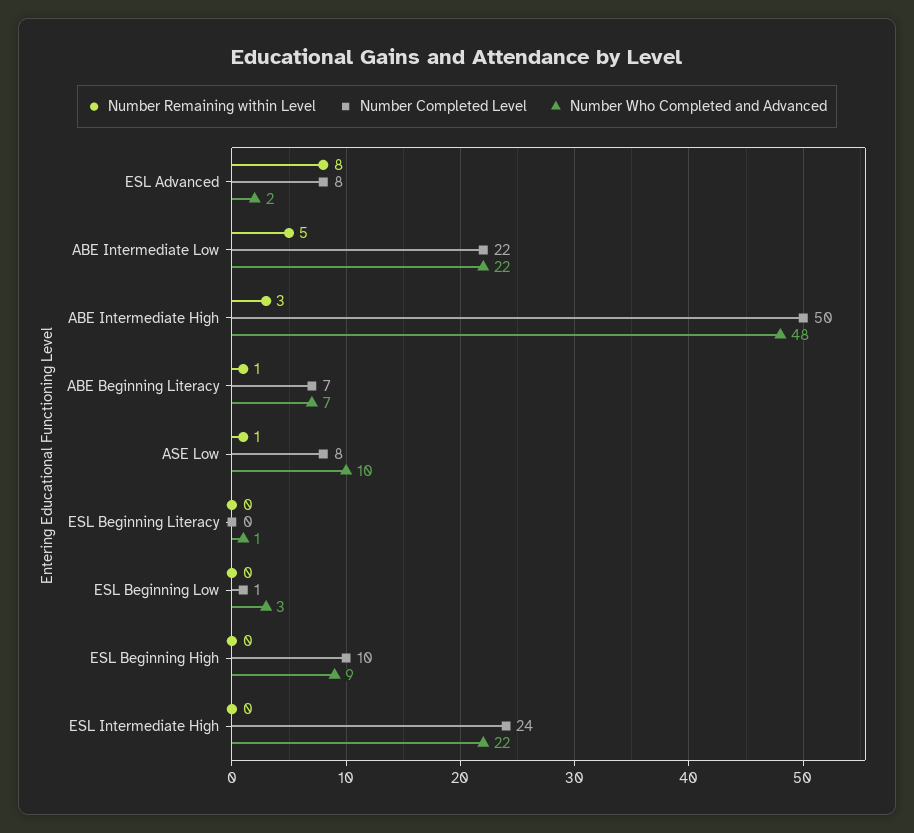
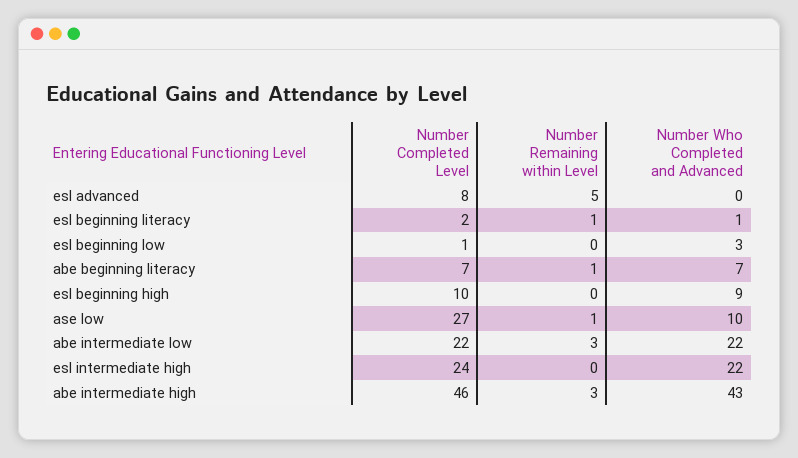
  {
    "Number Remaining within Level": {
-     "ESL Advanced": 8,
+     "ESL Advanced": 5,
-     "ABE Intermediate Low": 5,
+     "ABE Intermediate Low": 3,
      "ABE Intermediate High": 3,
      "ABE Beginning Literacy": 1,
      "ASE Low": 1,
-     "ESL Beginning Literacy": 0,
+     "ESL Beginning Literacy": 1,
      "ESL Beginning Low": 0,
      "ESL Beginning High": 0,
      "ESL Intermediate High": 0
    },
    "Number Completed Level": {
      "ESL Advanced": 8,
      "ABE Intermediate Low": 22,
-     "ABE Intermediate High": 50,
+     "ABE Intermediate High": 46,
      "ABE Beginning Literacy": 7,
-     "ASE Low": 8,
+     "ASE Low": 27,
-     "ESL Beginning Literacy": 0,
+     "ESL Beginning Literacy": 2,
      "ESL Beginning Low": 1,
      "ESL Beginning High": 10,
      "ESL Intermediate High": 24
    },
    "Number Who Completed and Advanced": {
-     "ESL Advanced": 2,
+     "ESL Advanced": 0,
      "ABE Intermediate Low": 22,
-     "ABE Intermediate High": 48,
+     "ABE Intermediate High": 43,
      "ABE Beginning Literacy": 7,
      "ASE Low": 10,
      "ESL Beginning Literacy": 1,
      "ESL Beginning Low": 3,
      "ESL Beginning High": 9,
      "ESL Intermediate High": 22
    }
  }

